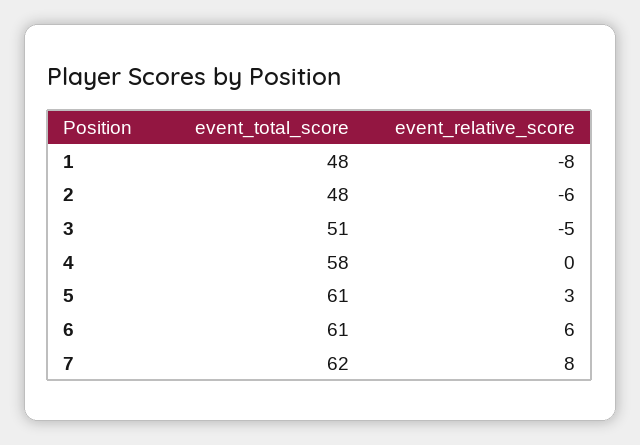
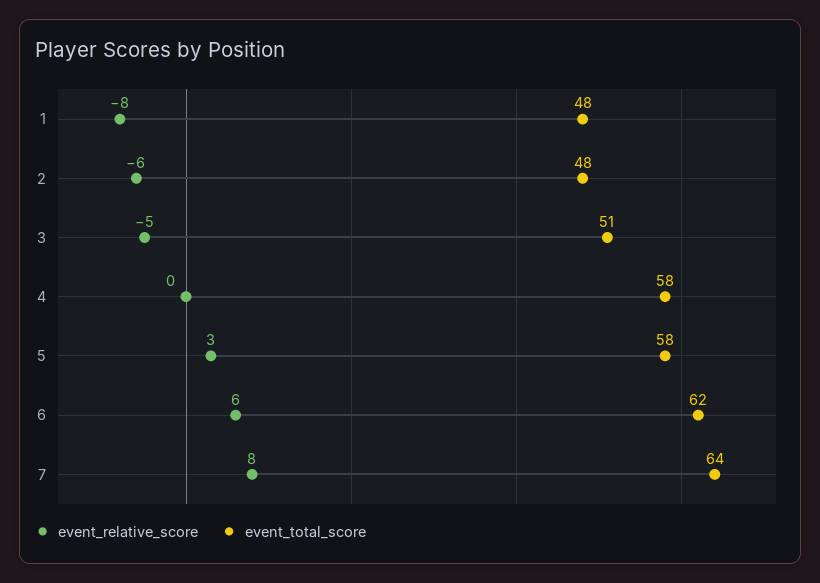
  {
    "event_total_score": {
      "1": 48,
      "2": 48,
      "3": 51,
      "4": 58,
-     "5": 61,
+     "5": 58,
-     "6": 61,
+     "6": 62,
-     "7": 62
+     "7": 64
    },
    "event_relative_score": {
      "1": -8,
      "2": -6,
      "3": -5,
      "4": 0,
      "5": 3,
      "6": 6,
      "7": 8
    }
  }

